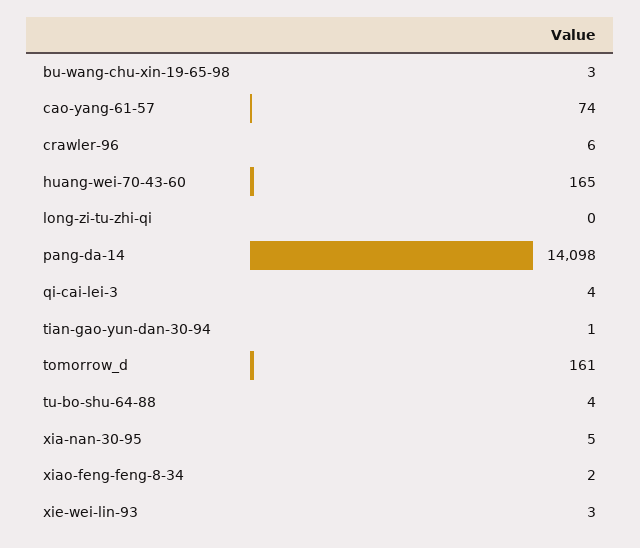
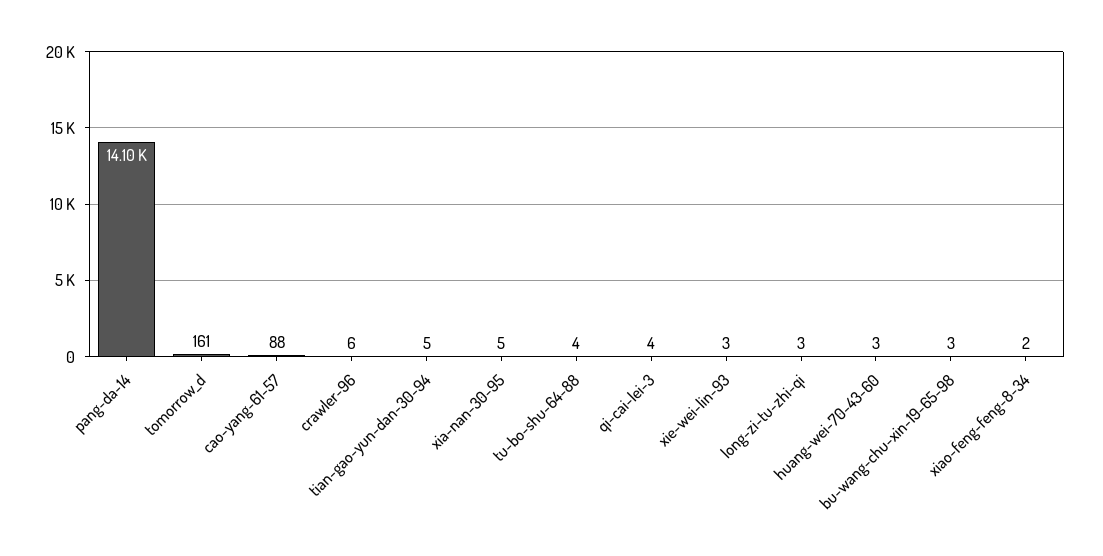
  {
    "bu-wang-chu-xin-19-65-98": 3,
-   "cao-yang-61-57": 74,
+   "cao-yang-61-57": 88,
    "crawler-96": 6,
-   "huang-wei-70-43-60": 165,
+   "huang-wei-70-43-60": 3,
-   "long-zi-tu-zhi-qi": 0,
+   "long-zi-tu-zhi-qi": 3,
    "pang-da-14": 14098,
    "qi-cai-lei-3": 4,
-   "tian-gao-yun-dan-30-94": 1,
+   "tian-gao-yun-dan-30-94": 5,
    "tomorrow_d": 161,
    "tu-bo-shu-64-88": 4,
    "xia-nan-30-95": 5,
    "xiao-feng-feng-8-34": 2,
    "xie-wei-lin-93": 3
  }

